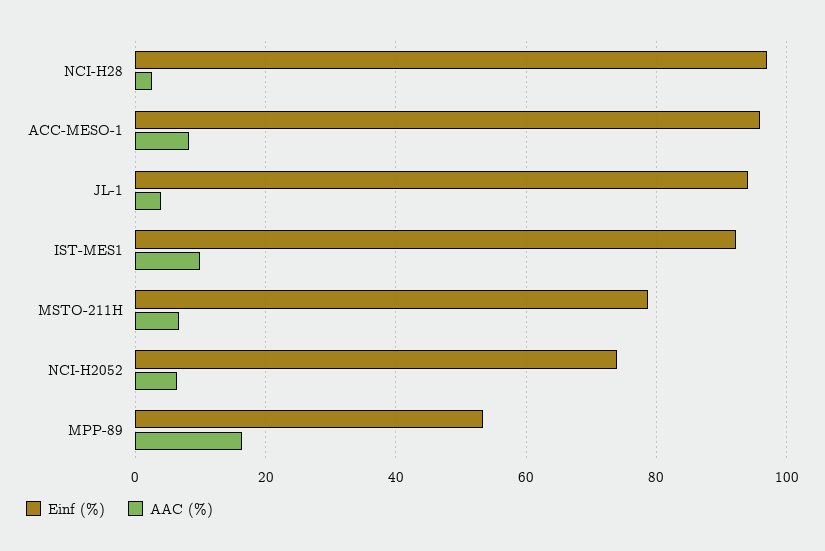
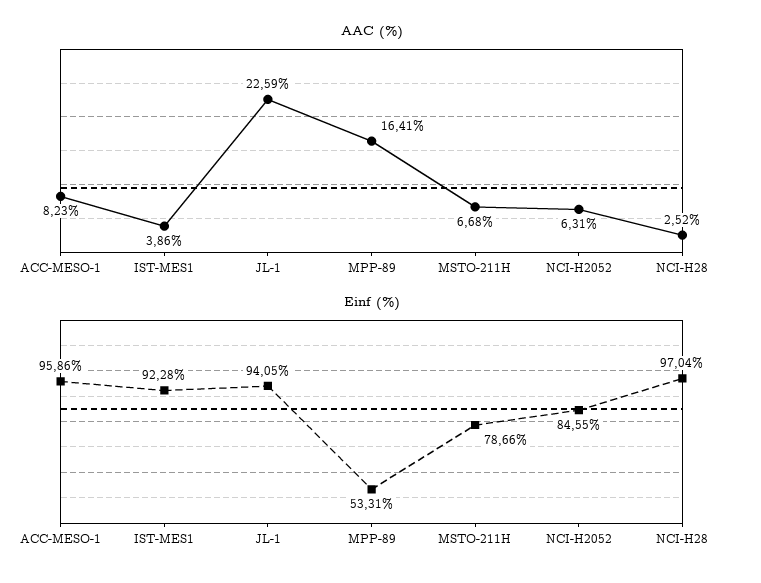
  {
    "Einf (%)": {
      "NCI-H28": 97.04,
      "ACC-MESO-1": 95.86,
      "JL-1": 94.05,
      "IST-MES1": 92.28,
      "MSTO-211H": 78.66,
-     "NCI-H2052": 74,
+     "NCI-H2052": 84.55,
      "MPP-89": 53.31
    },
    "AAC (%)": {
      "NCI-H28": 2.52,
      "ACC-MESO-1": 8.23,
-     "JL-1": 4,
+     "JL-1": 22.59,
-     "IST-MES1": 10,
+     "IST-MES1": 3.86,
      "MSTO-211H": 6.68,
      "NCI-H2052": 6.31,
      "MPP-89": 16.41
    }
  }

